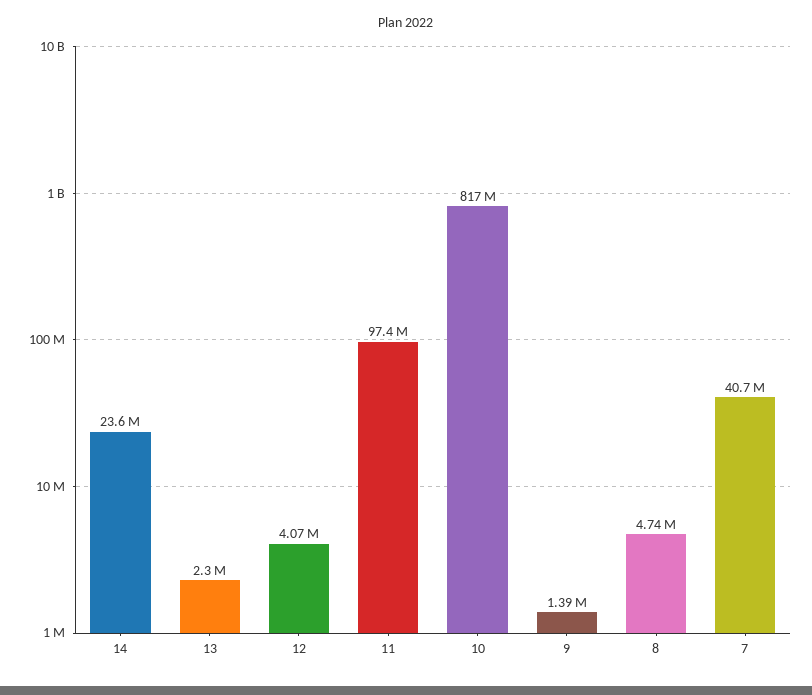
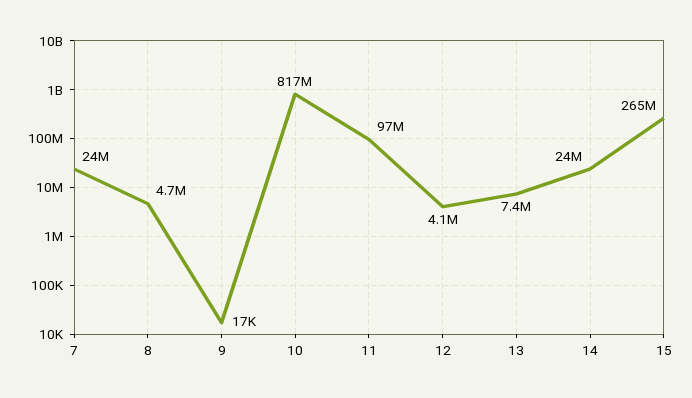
  {
    "14": 23600000,
-   "13": 2300000,
+   "13": 7400000,
    "12": 4070000,
    "11": 97400000,
    "10": 817000000,
-   "9": 1390000,
+   "9": 17000,
    "8": 4740000,
-   "7": 40700000
+   "7": 24000000,
+   "15": 265000000
  }

